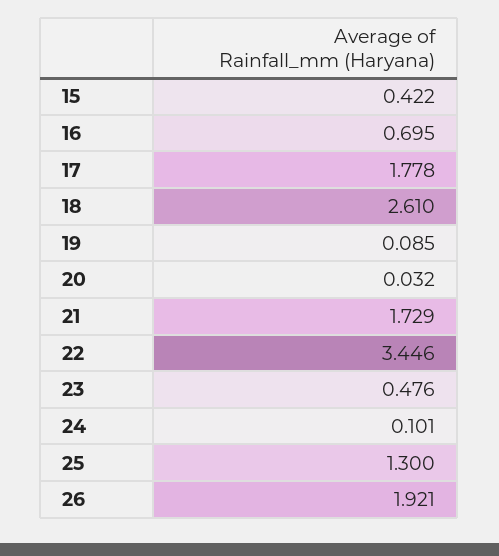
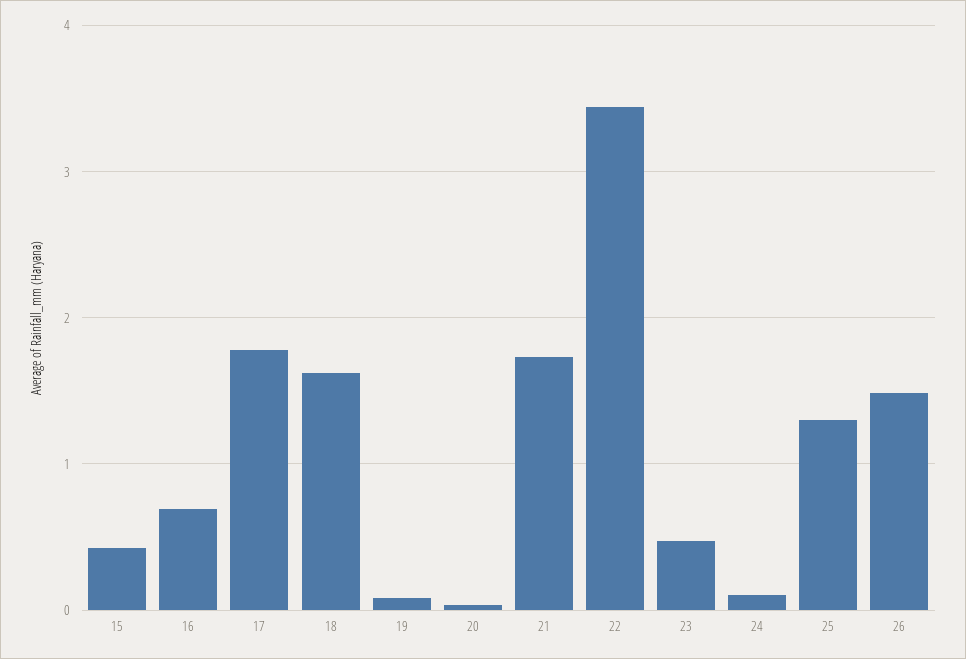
  {
    "15": 0.422,
    "16": 0.695,
    "17": 1.778,
-   "18": 2.61,
+   "18": 1.6,
    "19": 0.085,
    "20": 0.032,
    "21": 1.729,
    "22": 3.446,
    "23": 0.476,
    "24": 0.101,
    "25": 1.3,
-   "26": 1.921
+   "26": 1.5
  }

